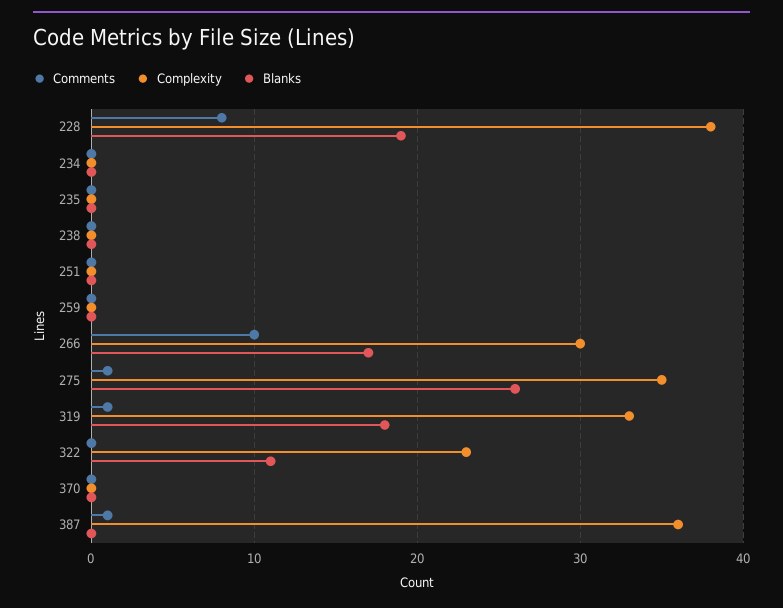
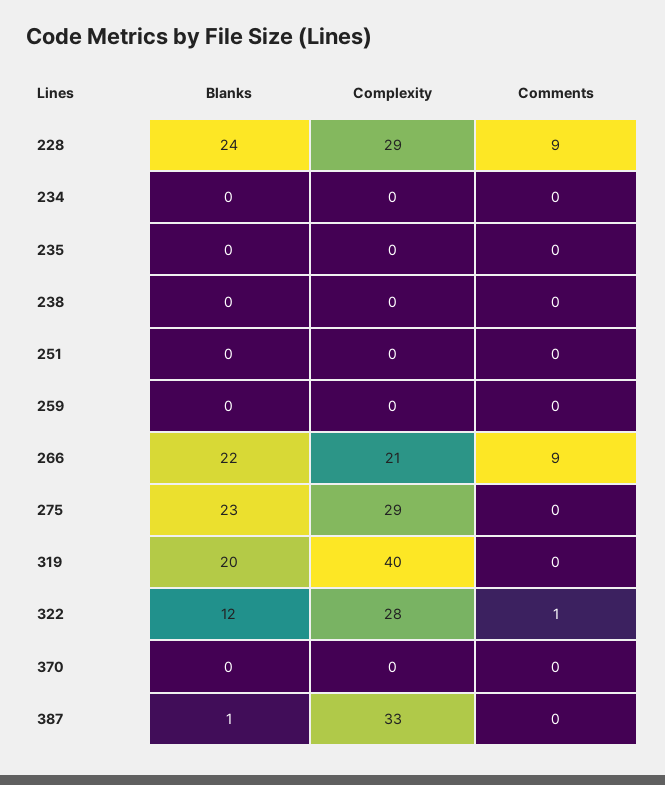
  {
    "Comments": {
-     "228": 8,
+     "228": 9,
      "234": 0,
      "235": 0,
      "238": 0,
      "251": 0,
      "259": 0,
-     "266": 10,
+     "266": 9,
-     "275": 1,
+     "275": 0,
-     "319": 1,
+     "319": 0,
-     "322": 0,
+     "322": 1,
      "370": 0,
-     "387": 1
+     "387": 0
    },
    "Complexity": {
-     "228": 38,
+     "228": 29,
      "234": 0,
      "235": 0,
      "238": 0,
      "251": 0,
      "259": 0,
-     "266": 30,
+     "266": 21,
-     "275": 35,
+     "275": 29,
-     "319": 33,
+     "319": 40,
-     "322": 23,
+     "322": 28,
      "370": 0,
-     "387": 36
+     "387": 33
    },
    "Blanks": {
-     "228": 19,
+     "228": 24,
      "234": 0,
      "235": 0,
      "238": 0,
      "251": 0,
      "259": 0,
-     "266": 17,
+     "266": 22,
-     "275": 26,
+     "275": 23,
-     "319": 18,
+     "319": 20,
-     "322": 11,
+     "322": 12,
      "370": 0,
-     "387": 0
+     "387": 1
    }
  }

